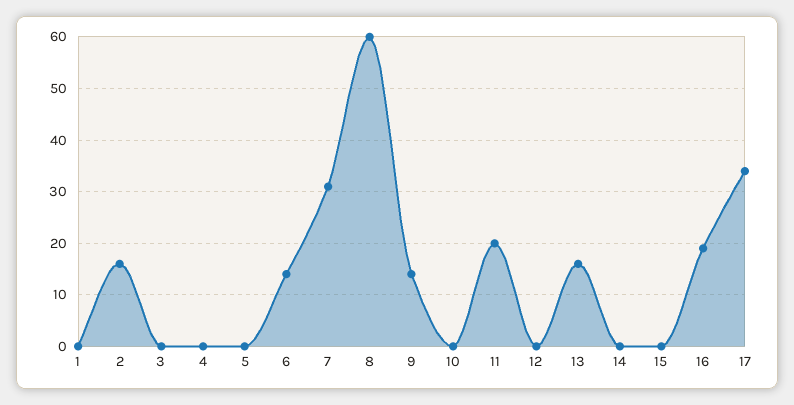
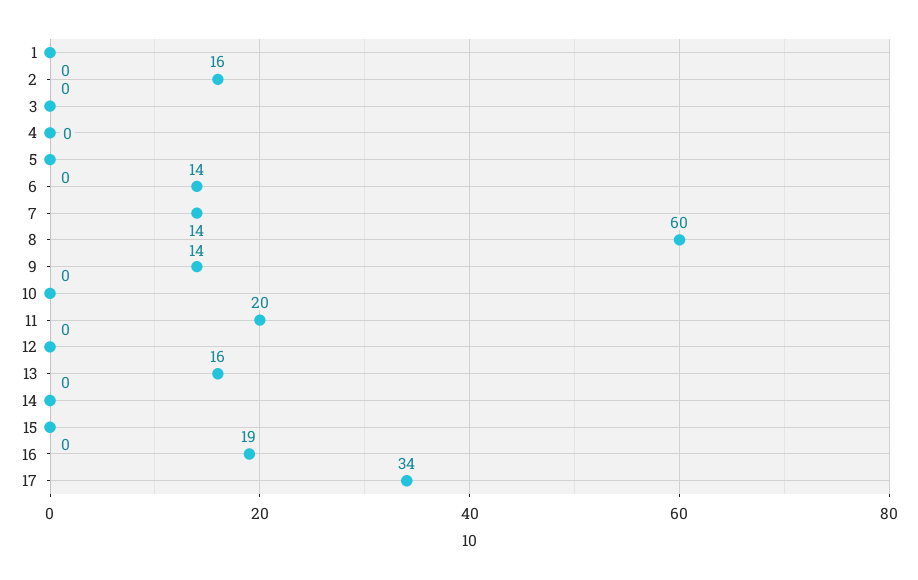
  {
    "1": 0,
    "2": 16,
    "3": 0,
    "4": 0,
    "5": 0,
    "6": 14,
-   "7": 30,
+   "7": 14,
    "8": 60,
    "9": 14,
    "10": 0,
    "11": 20,
    "12": 0,
    "13": 16,
    "14": 0,
    "15": 0,
    "16": 19,
    "17": 34
  }

